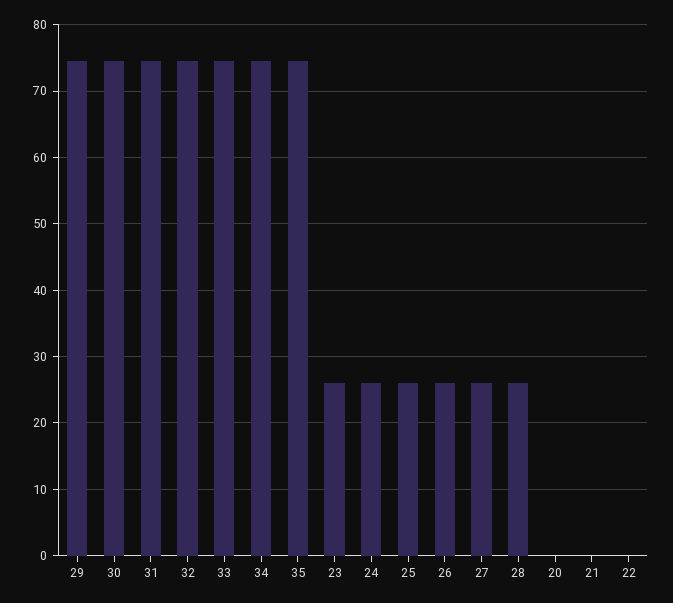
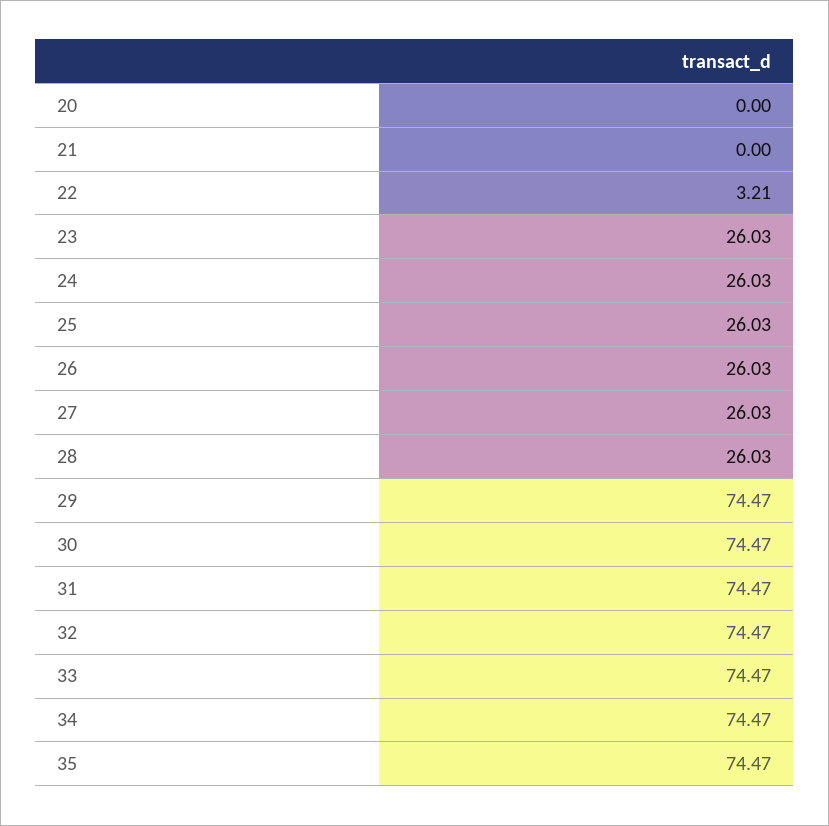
  {
    "29": 74.47,
    "30": 74.47,
    "31": 74.47,
    "32": 74.47,
    "33": 74.47,
    "34": 74.47,
    "35": 74.47,
    "23": 26.03,
    "24": 26.03,
    "25": 26.03,
    "26": 26.03,
    "27": 26.03,
    "28": 26.03,
    "20": 0,
    "21": 0,
-   "22": 0
+   "22": 3.21
  }

